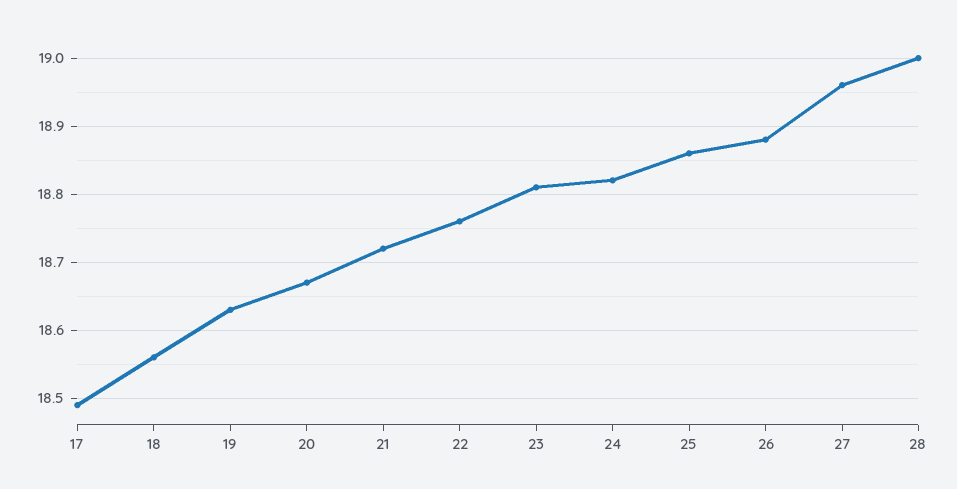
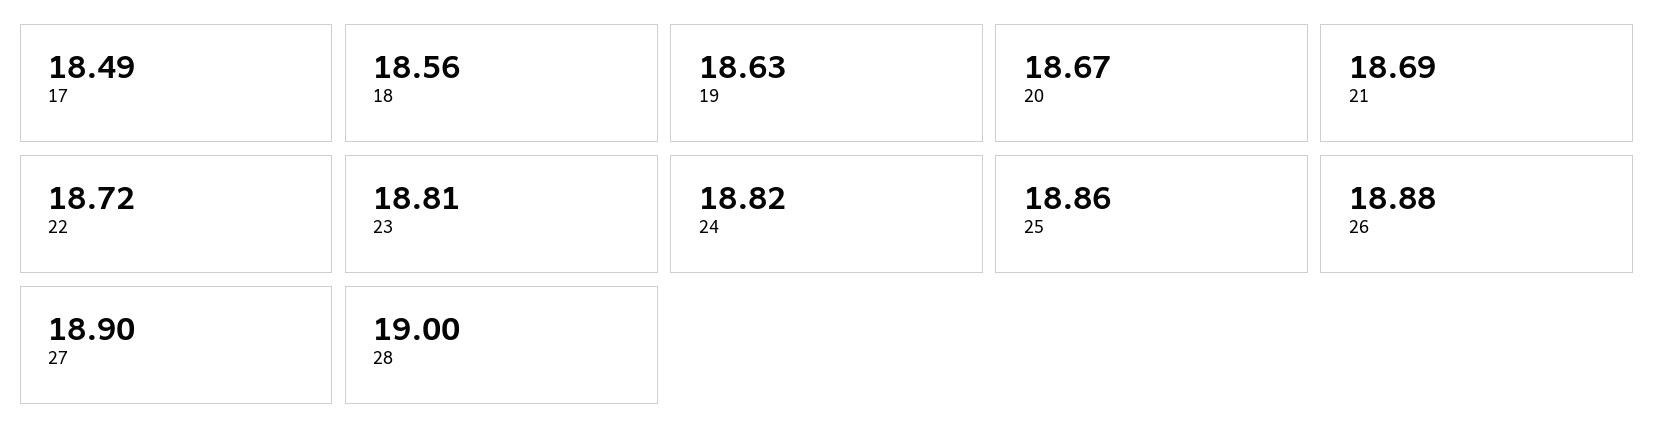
  {
    "17": 18.49,
    "18": 18.56,
    "19": 18.63,
    "20": 18.67,
-   "21": 18.72,
+   "21": 18.69,
-   "22": 18.76,
+   "22": 18.72,
    "23": 18.81,
    "24": 18.82,
    "25": 18.86,
    "26": 18.88,
-   "27": 18.96,
+   "27": 18.9,
    "28": 19
  }

